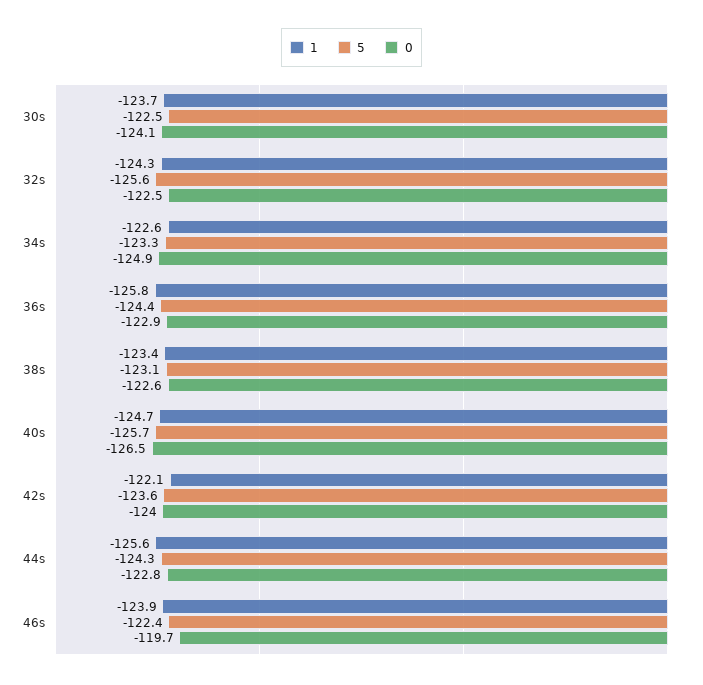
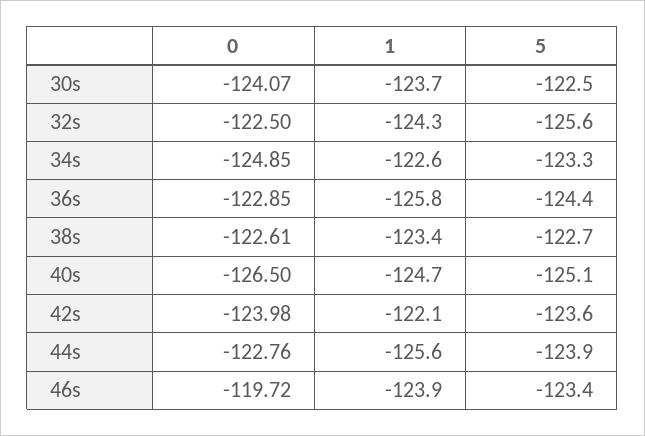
  {
    "1": {
      "30s": -123.7,
      "32s": -124.3,
      "34s": -122.6,
      "36s": -125.8,
      "38s": -123.4,
      "40s": -124.7,
      "42s": -122.1,
      "44s": -125.6,
      "46s": -123.9
    },
    "5": {
      "30s": -122.5,
      "32s": -125.6,
      "34s": -123.3,
      "36s": -124.4,
-     "38s": -123.1,
+     "38s": -122.7,
-     "40s": -125.7,
+     "40s": -125.1,
      "42s": -123.6,
-     "44s": -124.3,
+     "44s": -123.9,
-     "46s": -122.4
+     "46s": -123.4
    },
    "0": {
      "30s": -124.07,
      "32s": -122.5,
      "34s": -124.85,
      "36s": -122.85,
      "38s": -122.61,
      "40s": -126.5,
      "42s": -123.98,
      "44s": -122.76,
      "46s": -119.72
    }
  }

